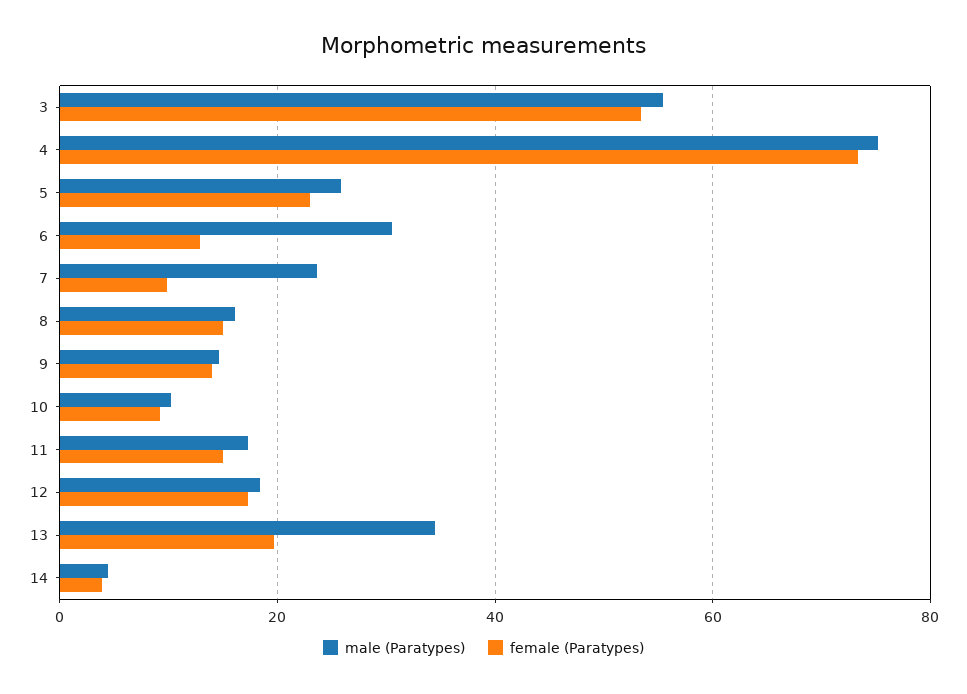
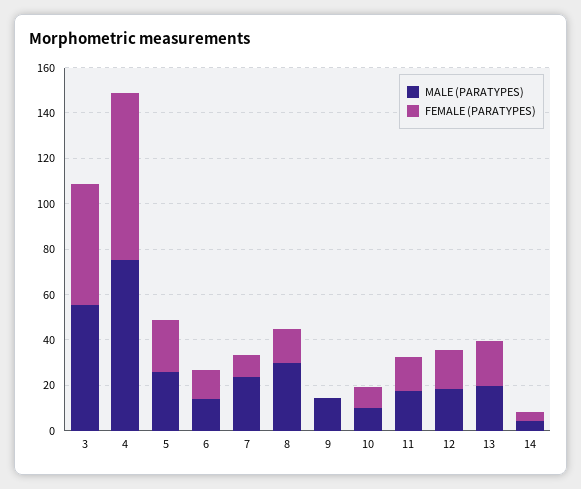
  {
    "male (Paratypes)": {
      "3": 56,
      "4": 76,
      "5": 26,
-     "6": 30,
+     "6": 15,
      "7": 24,
-     "8": 16,
+     "8": 30,
      "9": 14,
      "10": 10,
      "11": 18,
      "12": 18,
-     "13": 34,
+     "13": 20,
      "14": 4
    },
    "female (Paratypes)": {
      "3": 54,
      "4": 74,
      "5": 24,
      "6": 12,
      "7": 10,
      "8": 16,
-     "9": 14,
+     "9": 0,
      "10": 10,
      "11": 16,
      "12": 18,
      "13": 20,
      "14": 4
    }
  }

